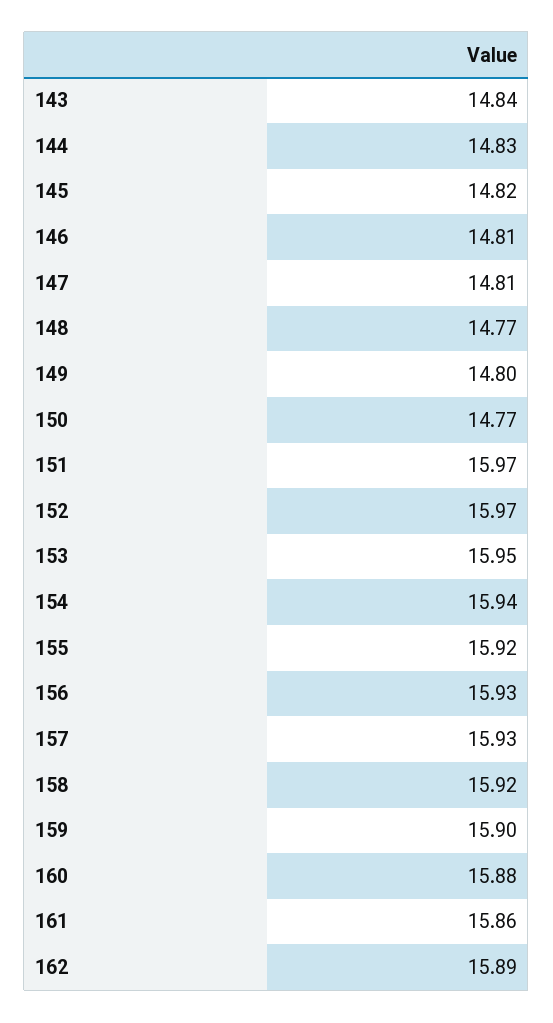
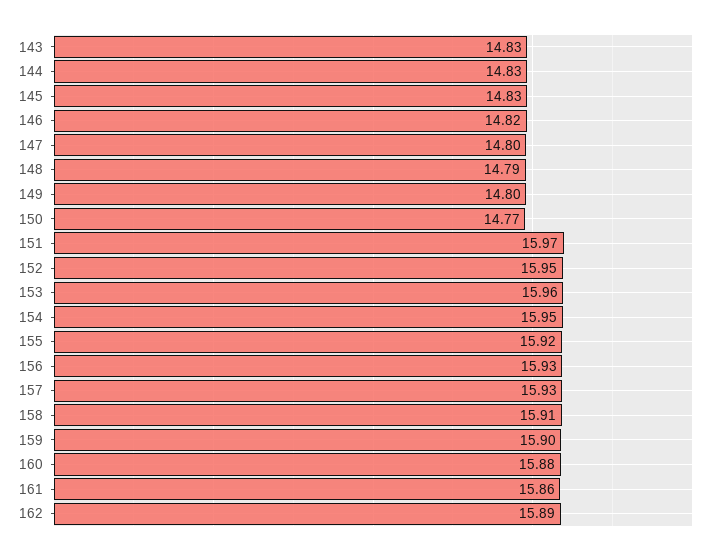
  {
-   "143": 14.84,
+   "143": 14.83,
    "144": 14.83,
-   "145": 14.82,
+   "145": 14.83,
-   "146": 14.81,
+   "146": 14.82,
-   "147": 14.81,
+   "147": 14.8,
-   "148": 14.77,
+   "148": 14.79,
    "149": 14.8,
    "150": 14.77,
    "151": 15.97,
-   "152": 15.97,
+   "152": 15.95,
-   "153": 15.95,
+   "153": 15.96,
-   "154": 15.94,
+   "154": 15.95,
    "155": 15.92,
    "156": 15.93,
    "157": 15.93,
-   "158": 15.92,
+   "158": 15.91,
    "159": 15.9,
    "160": 15.88,
    "161": 15.86,
    "162": 15.89
  }

